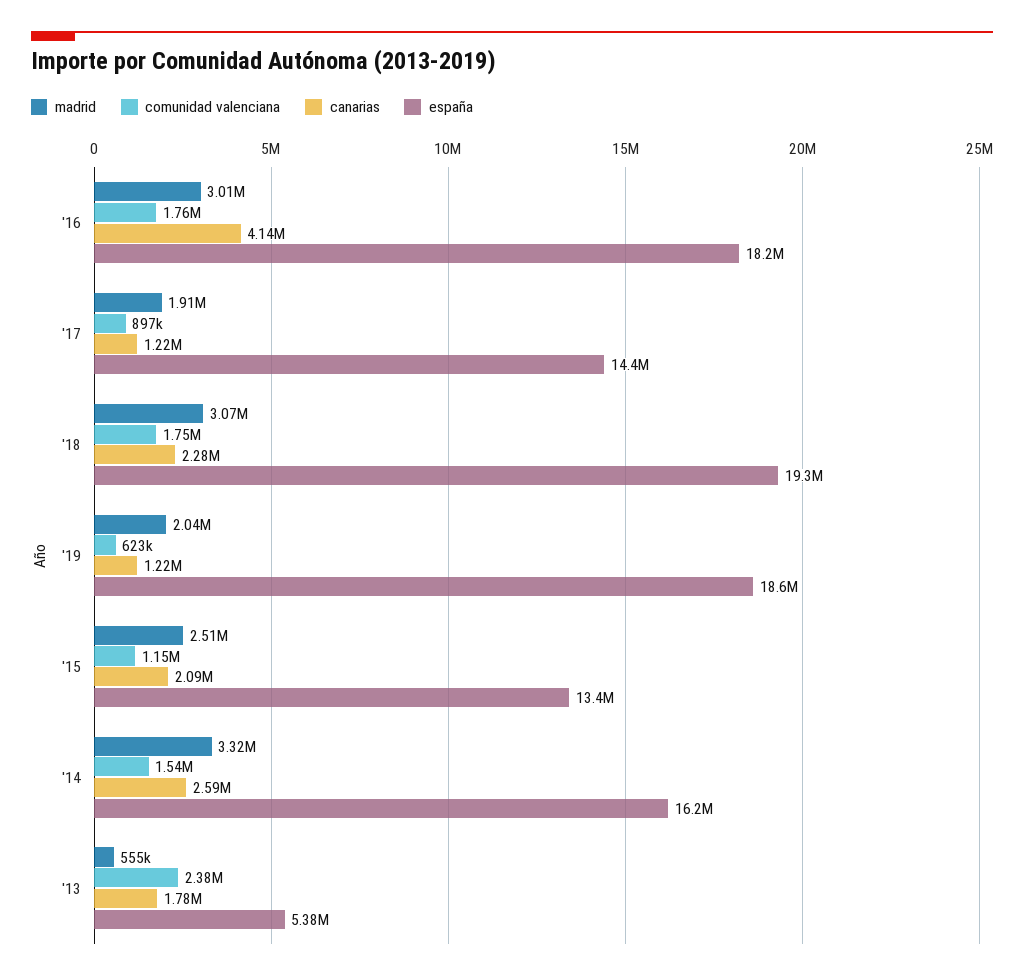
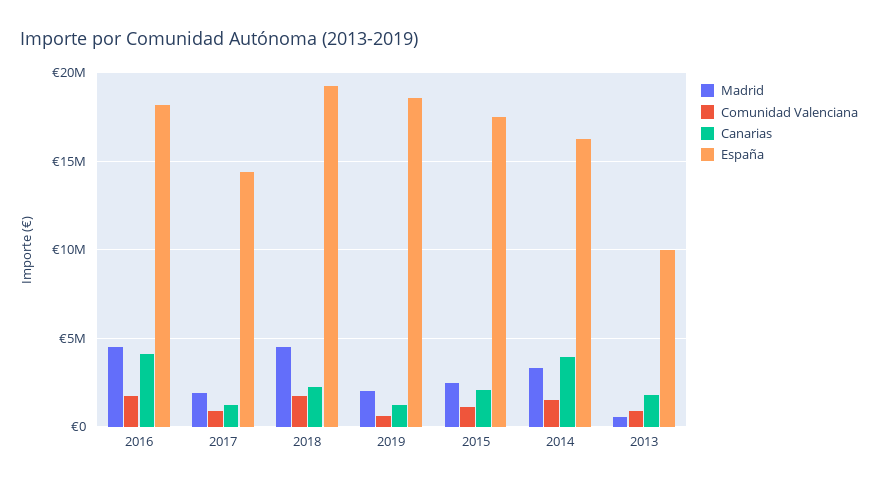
  {
    "madrid": {
-     "'16": 3010000,
+     "'16": 4500000,
      "'17": 1910000,
-     "'18": 3070000,
+     "'18": 4500000,
      "'19": 2040000,
      "'15": 2510000,
      "'14": 3320000,
      "'13": 555000
    },
    "comunidad valenciana": {
      "'16": 1760000,
      "'17": 897000,
      "'18": 1750000,
      "'19": 623000,
      "'15": 1150000,
      "'14": 1540000,
-     "'13": 2380000
+     "'13": 1000000
    },
    "canarias": {
      "'16": 4140000,
      "'17": 1220000,
      "'18": 2280000,
      "'19": 1220000,
      "'15": 2090000,
-     "'14": 2590000,
+     "'14": 4000000,
      "'13": 1780000
    },
    "españa": {
      "'16": 18200000,
      "'17": 14400000,
      "'18": 19300000,
      "'19": 18600000,
-     "'15": 13400000,
+     "'15": 17500000,
      "'14": 16200000,
-     "'13": 5380000
+     "'13": 10000000
    }
  }

